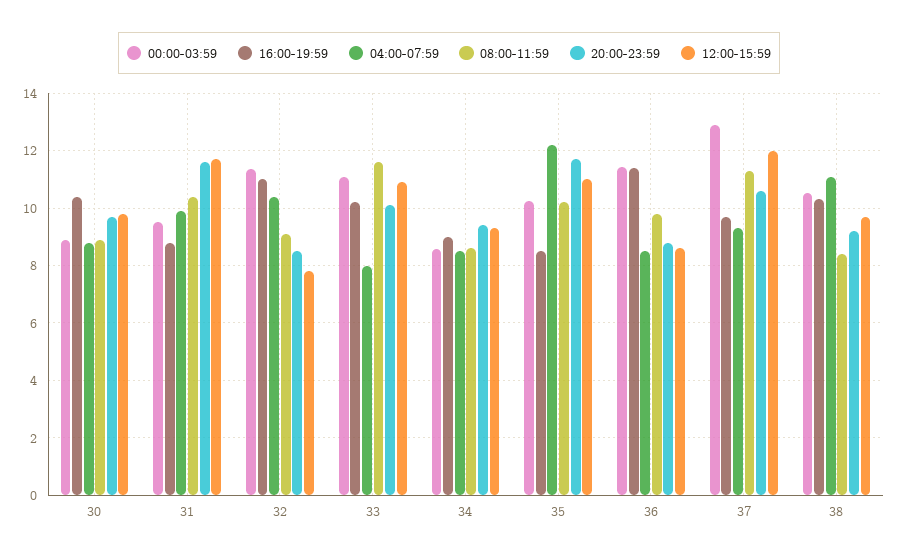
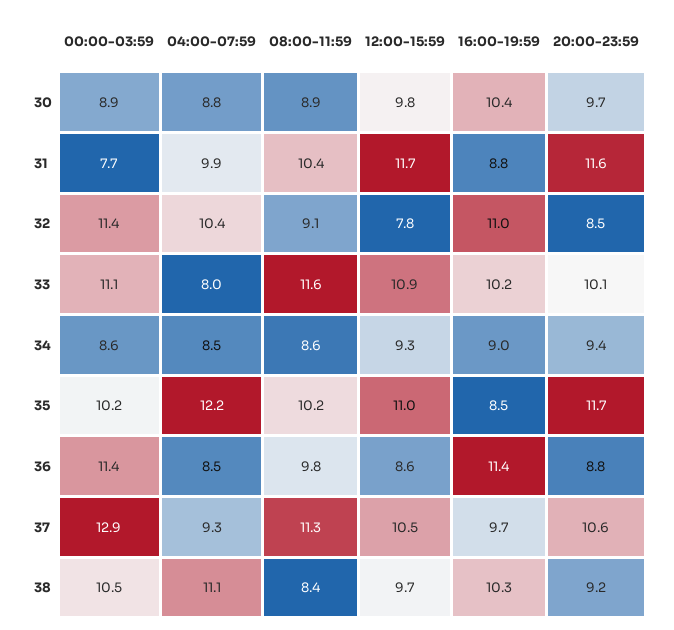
  {
    "00:00-03:59": {
      "30": 8.9,
-     "31": 9.5,
+     "31": 7.7,
      "32": 11.4,
      "33": 11.1,
      "34": 8.6,
      "35": 10.2,
      "36": 11.4,
      "37": 12.9,
      "38": 10.5
    },
    "16:00-19:59": {
      "30": 10.4,
      "31": 8.8,
      "32": 11,
      "33": 10.2,
      "34": 9,
      "35": 8.5,
      "36": 11.4,
      "37": 9.7,
      "38": 10.3
    },
    "04:00-07:59": {
      "30": 8.8,
      "31": 9.9,
      "32": 10.4,
      "33": 8,
      "34": 8.5,
      "35": 12.2,
      "36": 8.5,
      "37": 9.3,
      "38": 11.1
    },
    "08:00-11:59": {
      "30": 8.9,
      "31": 10.4,
      "32": 9.1,
      "33": 11.6,
      "34": 8.6,
      "35": 10.2,
      "36": 9.8,
      "37": 11.3,
      "38": 8.4
    },
    "20:00-23:59": {
      "30": 9.7,
      "31": 11.6,
      "32": 8.5,
      "33": 10.1,
      "34": 9.4,
      "35": 11.7,
      "36": 8.8,
      "37": 10.6,
      "38": 9.2
    },
    "12:00-15:59": {
      "30": 9.8,
      "31": 11.7,
      "32": 7.8,
      "33": 10.9,
      "34": 9.3,
      "35": 11,
      "36": 8.6,
-     "37": 12,
+     "37": 10.5,
      "38": 9.7
    }
  }

